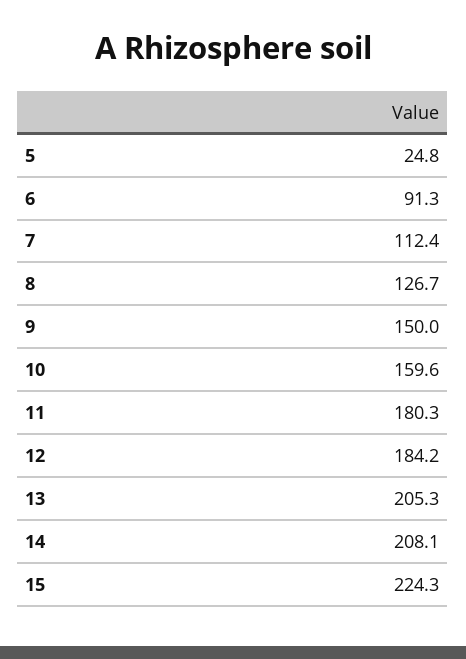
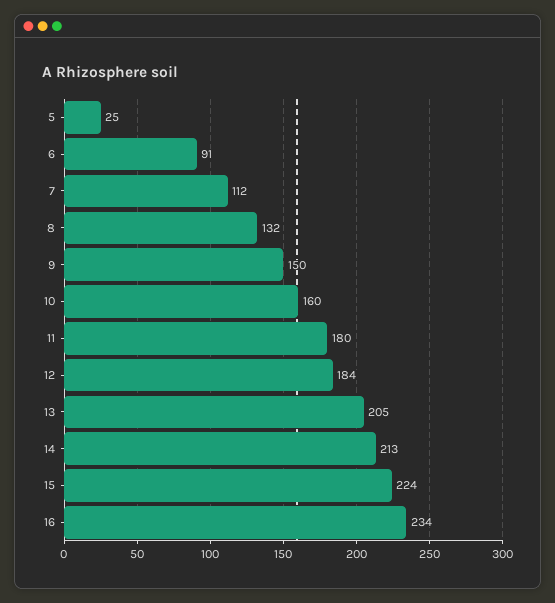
  {
    "5": 24.8,
    "6": 91.3,
    "7": 112.4,
-   "8": 126.7,
+   "8": 132,
    "9": 150,
    "10": 159.6,
    "11": 180.3,
    "12": 184.2,
    "13": 205.3,
-   "14": 208.1,
+   "14": 213,
-   "15": 224.3
+   "15": 224.3,
+   "16": 234
  }

